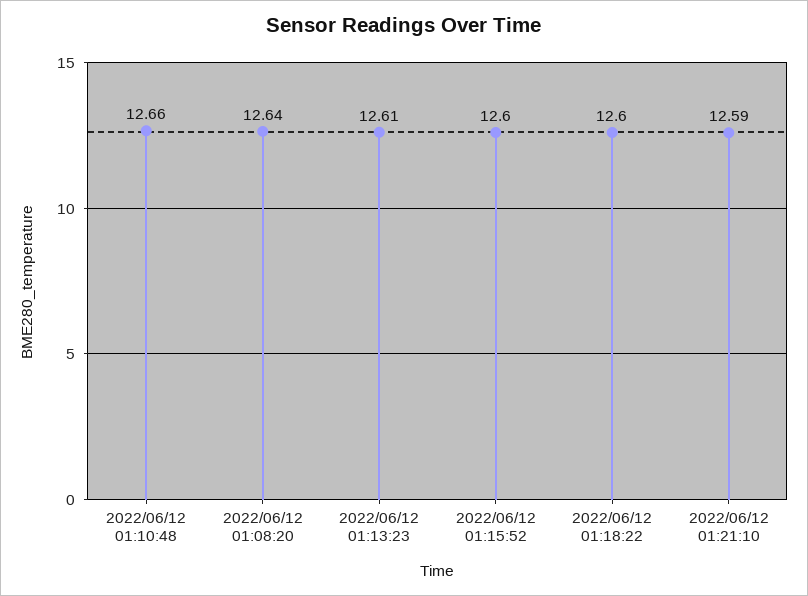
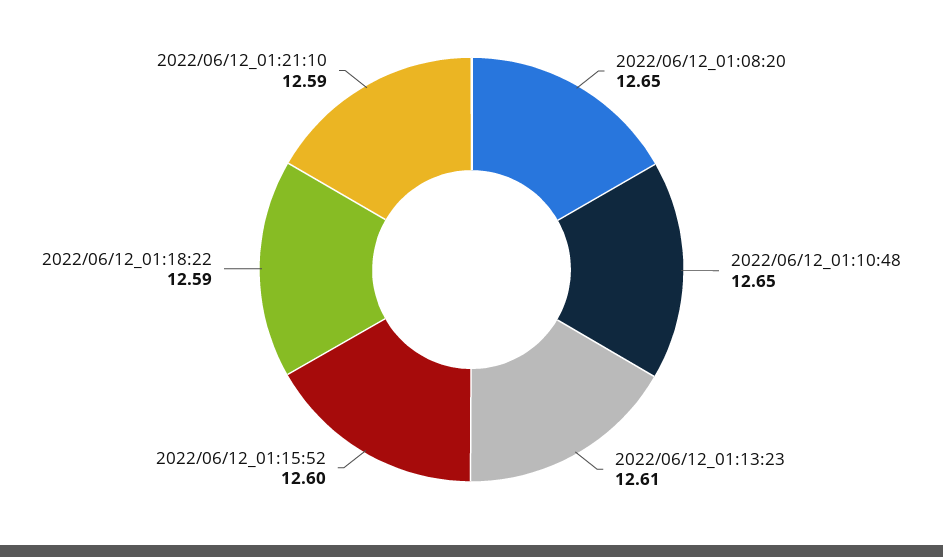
  {
-   "2022/06/12 01:10:48": 12.66,
+   "2022/06/12 01:10:48": 12.65,
-   "2022/06/12 01:08:20": 12.64,
+   "2022/06/12 01:08:20": 12.65,
    "2022/06/12 01:13:23": 12.61,
    "2022/06/12 01:15:52": 12.6,
-   "2022/06/12 01:18:22": 12.6,
+   "2022/06/12 01:18:22": 12.59,
    "2022/06/12 01:21:10": 12.59
  }

